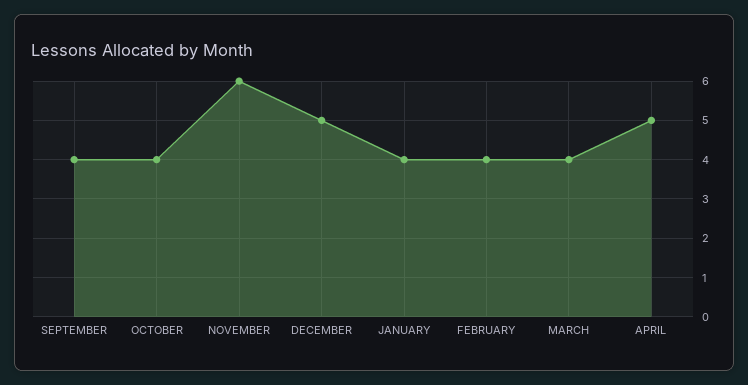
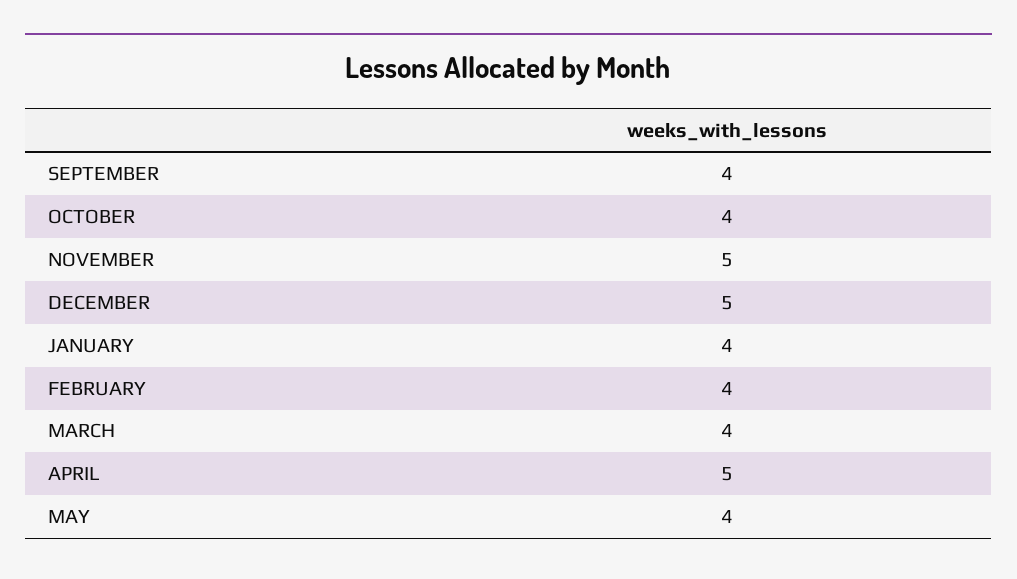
  {
    "SEPTEMBER": 4,
    "OCTOBER": 4,
-   "NOVEMBER": 6,
+   "NOVEMBER": 5,
    "DECEMBER": 5,
    "JANUARY": 4,
    "FEBRUARY": 4,
    "MARCH": 4,
-   "APRIL": 5
+   "APRIL": 5,
+   "MAY": 4
  }

